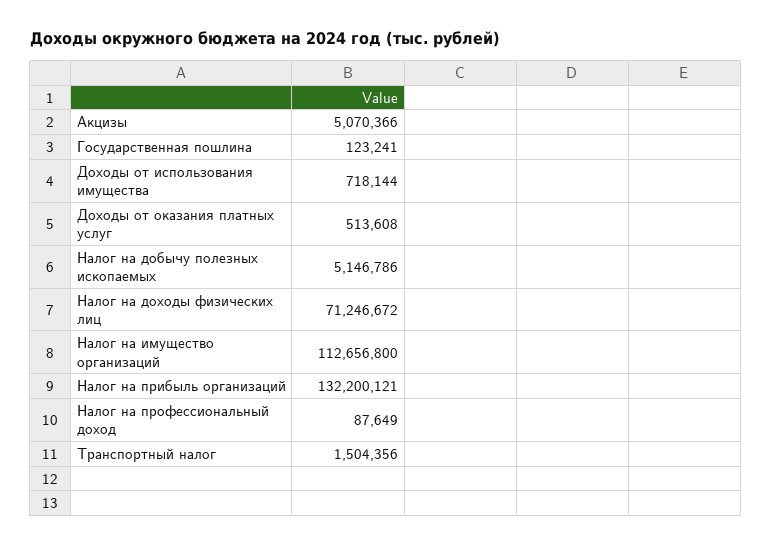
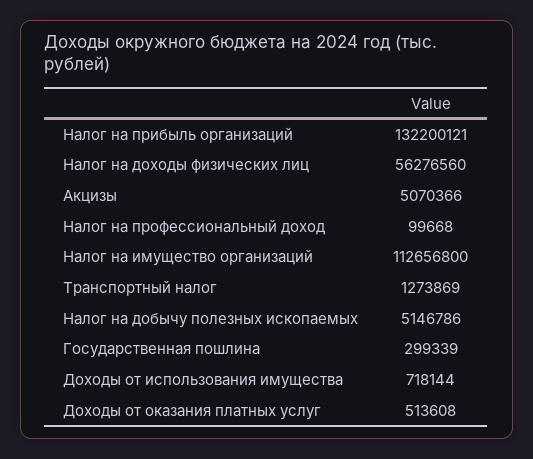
  {
    "Акцизы": 5070366,
-   "Государственная пошлина": 123241,
+   "Государственная пошлина": 299339,
    "Доходы от использования имущества": 718144,
    "Доходы от оказания платных услуг": 513608,
    "Налог на добычу полезных ископаемых": 5146786,
-   "Налог на доходы физических лиц": 71246672,
+   "Налог на доходы физических лиц": 56276560,
    "Налог на имущество организаций": 112656800,
    "Налог на прибыль организаций": 132200121,
-   "Налог на профессиональный доход": 87649,
+   "Налог на профессиональный доход": 99668,
-   "Транспортный налог": 1504356
+   "Транспортный налог": 1273869
  }

